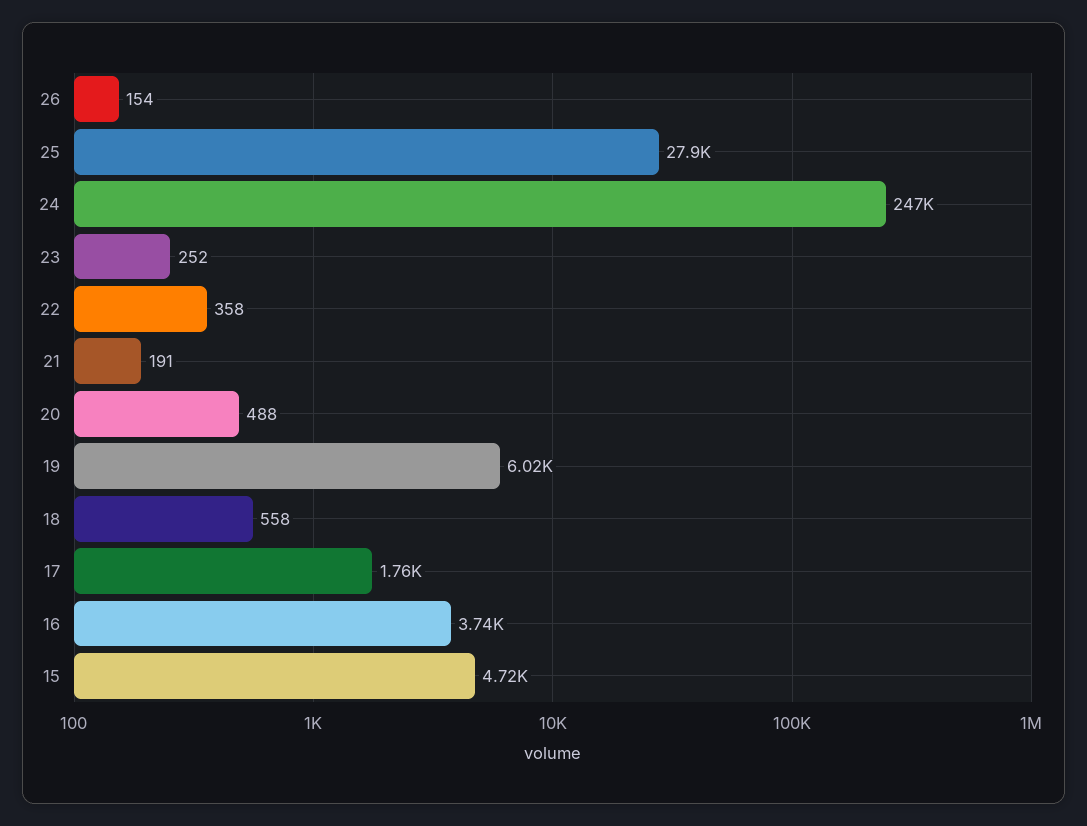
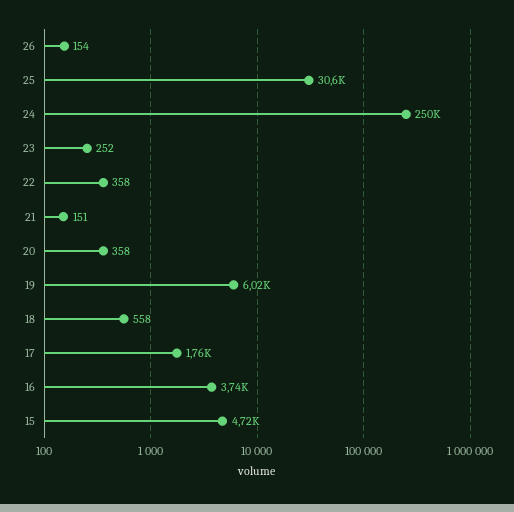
  {
    "26": 154,
-   "25": 27900,
+   "25": 30600,
-   "24": 247000,
+   "24": 250000,
    "23": 252,
    "22": 358,
-   "21": 191,
+   "21": 151,
-   "20": 488,
+   "20": 358,
    "19": 6020,
    "18": 558,
    "17": 1760,
    "16": 3740,
    "15": 4720
  }

